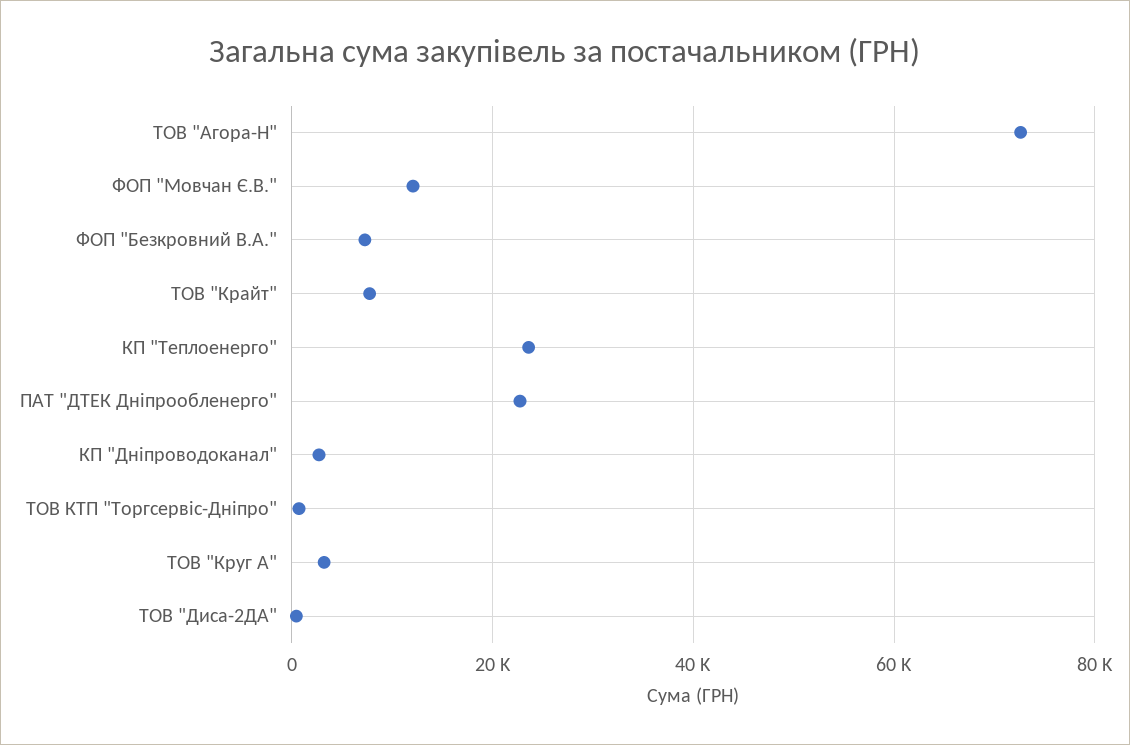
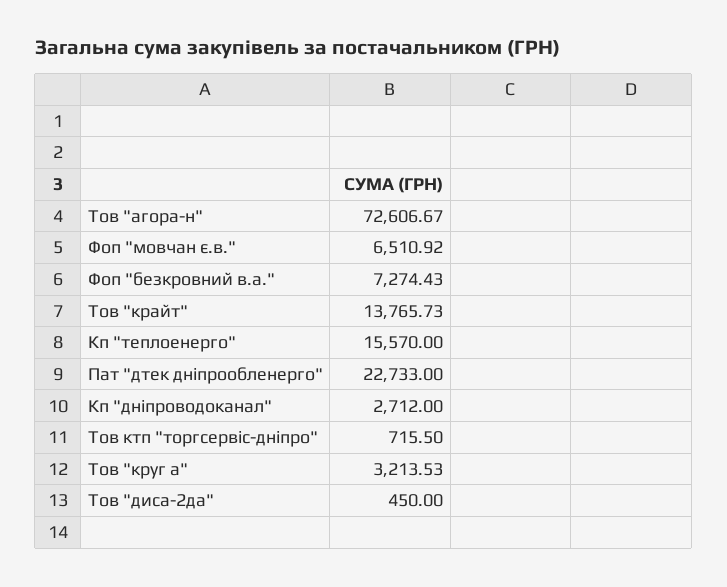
  {
    "ТОВ \"Агора-Н\"": 72606.67,
-   "ФОП \"Мовчан Є.В.\"": 12000,
+   "ФОП \"Мовчан Є.В.\"": 6510.92,
    "ФОП \"Безкровний В.А.\"": 7274.43,
-   "ТОВ \"Крайт\"": 8000,
+   "ТОВ \"Крайт\"": 13765.73,
-   "КП \"Теплоенерго\"": 24000,
+   "КП \"Теплоенерго\"": 15570,
    "ПАТ \"ДТЕК Дніпрообленерго\"": 22733,
    "КП \"Дніпроводоканал\"": 2712,
    "ТОВ КТП \"Торгсервіс-Дніпро\"": 715.5,
    "ТОВ \"Круг А\"": 3213.53,
    "ТОВ \"Диса-2ДА\"": 450
  }

